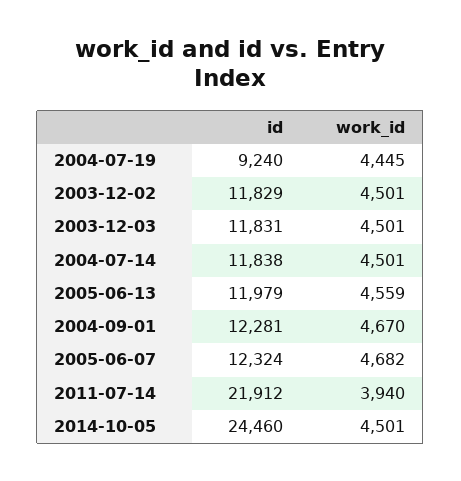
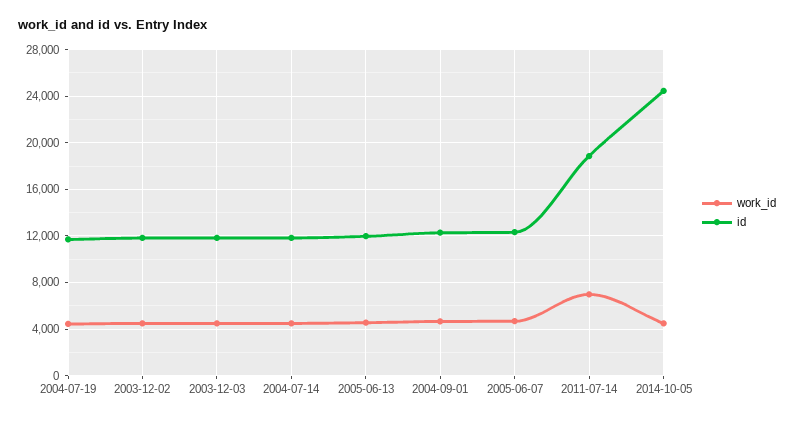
  {
    "id": {
-     "2004-07-19": 9240,
+     "2004-07-19": 12000,
      "2003-12-02": 11829,
      "2003-12-03": 11831,
      "2004-07-14": 11838,
      "2005-06-13": 11979,
      "2004-09-01": 12281,
      "2005-06-07": 12324,
-     "2011-07-14": 21912,
+     "2011-07-14": 19000,
      "2014-10-05": 24460
    },
    "work_id": {
      "2004-07-19": 4445,
      "2003-12-02": 4501,
      "2003-12-03": 4501,
      "2004-07-14": 4501,
      "2005-06-13": 4559,
      "2004-09-01": 4670,
      "2005-06-07": 4682,
-     "2011-07-14": 3940,
+     "2011-07-14": 7000,
      "2014-10-05": 4501
    }
  }

